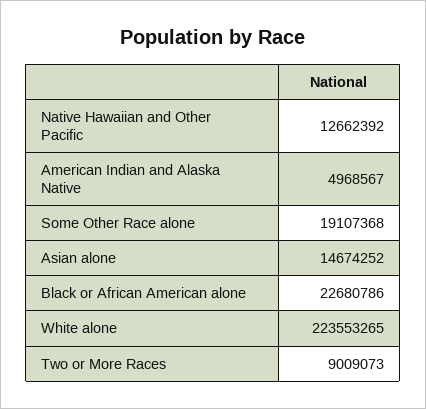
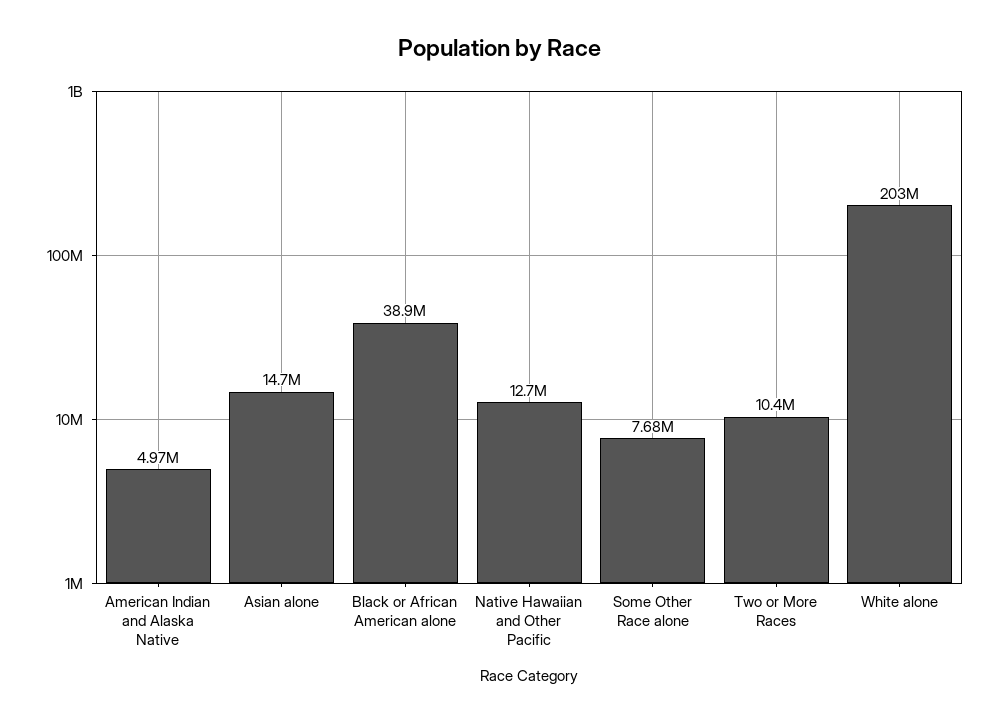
  {
    "Native Hawaiian and Other Pacific": 12662392,
    "American Indian and Alaska Native": 4968567,
-   "Some Other Race alone": 19107368,
+   "Some Other Race alone": 7680000,
    "Asian alone": 14674252,
-   "Black or African American alone": 22680786,
+   "Black or African American alone": 38900000,
-   "White alone": 223553265,
+   "White alone": 203000000,
-   "Two or More Races": 9009073
+   "Two or More Races": 10400000
  }

